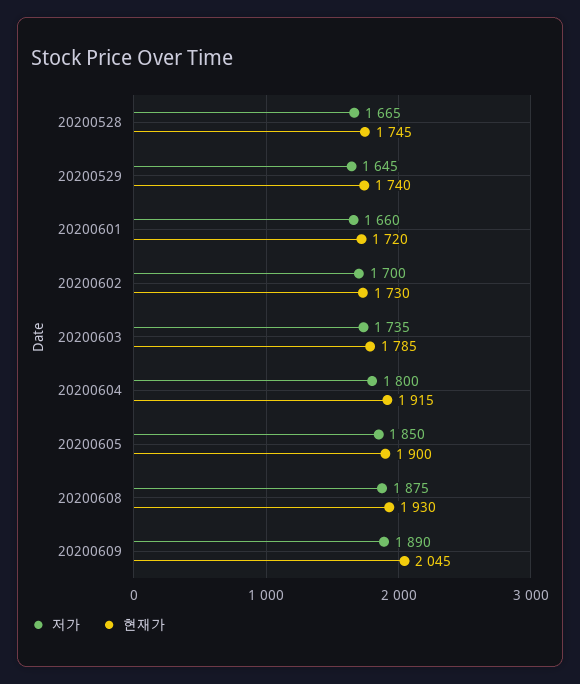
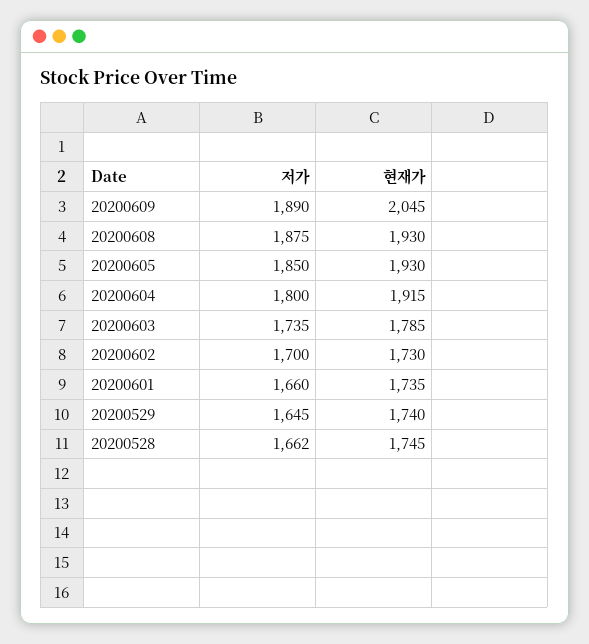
  {
    "저가": {
-     "20200528": 1665,
+     "20200528": 1662,
      "20200529": 1645,
      "20200601": 1660,
      "20200602": 1700,
      "20200603": 1735,
      "20200604": 1800,
      "20200605": 1850,
      "20200608": 1875,
      "20200609": 1890
    },
    "현재가": {
      "20200528": 1745,
      "20200529": 1740,
-     "20200601": 1720,
+     "20200601": 1735,
      "20200602": 1730,
      "20200603": 1785,
      "20200604": 1915,
-     "20200605": 1900,
+     "20200605": 1930,
      "20200608": 1930,
      "20200609": 2045
    }
  }

